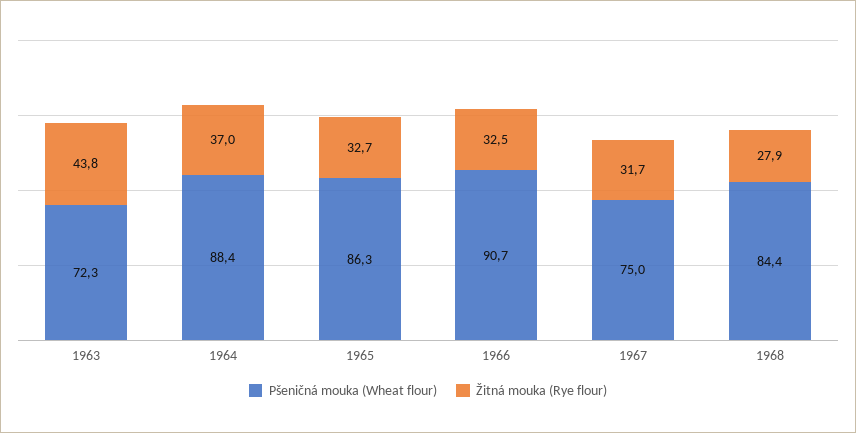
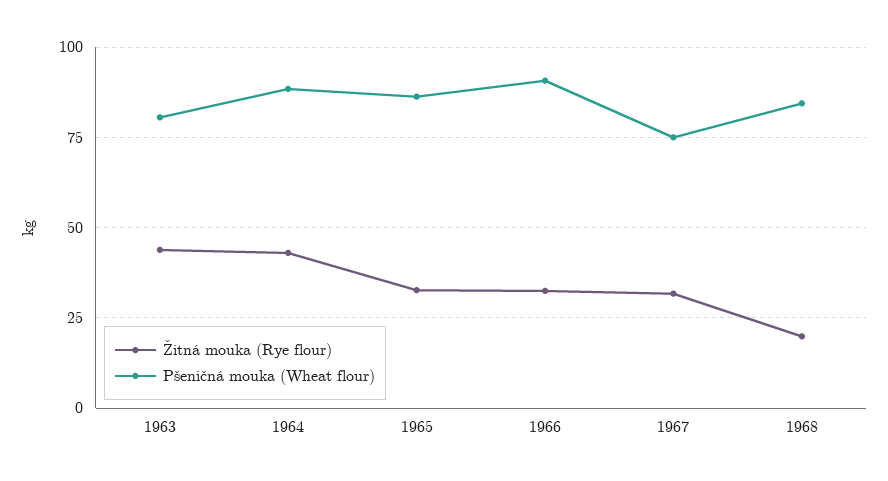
  {
    "Pšeničná mouka (Wheat flour)": {
-     "1963": 72.3,
+     "1963": 80,
      "1964": 88.4,
      "1965": 86.3,
      "1966": 90.7,
      "1967": 75,
      "1968": 84.4
    },
    "Žitná mouka (Rye flour)": {
      "1963": 43.8,
-     "1964": 37,
+     "1964": 42.5,
      "1965": 32.7,
      "1966": 32.5,
      "1967": 31.7,
-     "1968": 27.9
+     "1968": 20
    }
  }

